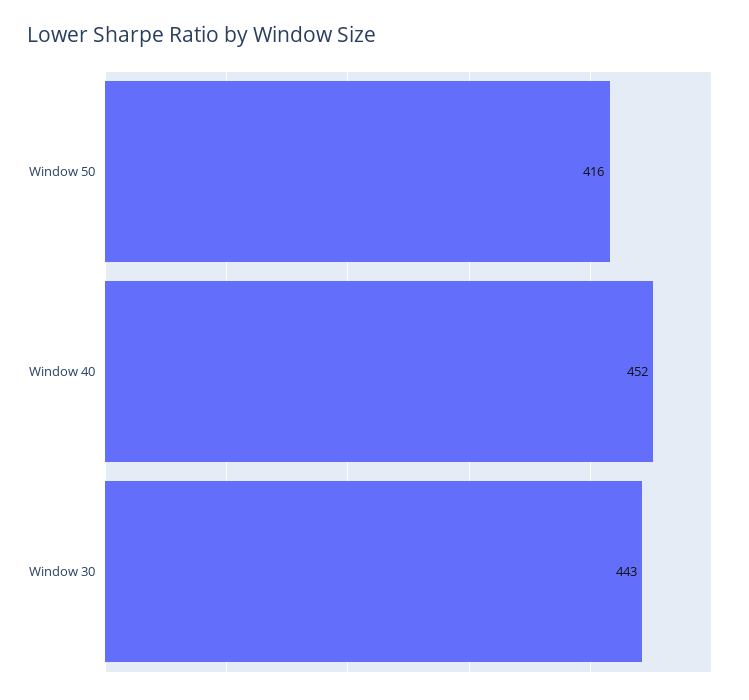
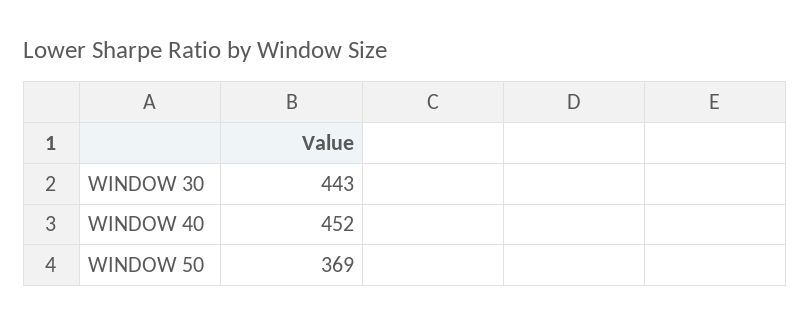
  {
-   "Window 50": 416,
+   "Window 50": 369,
    "Window 40": 452,
    "Window 30": 443
  }

